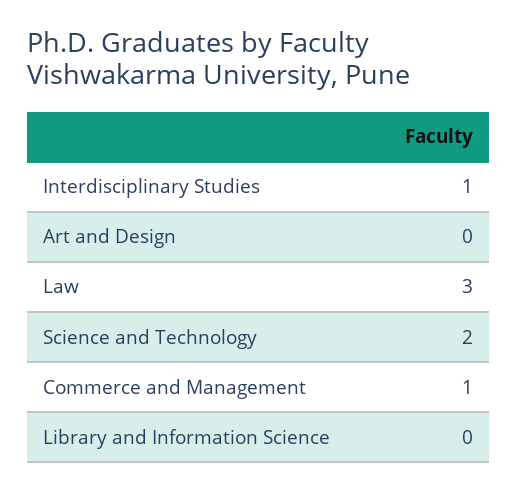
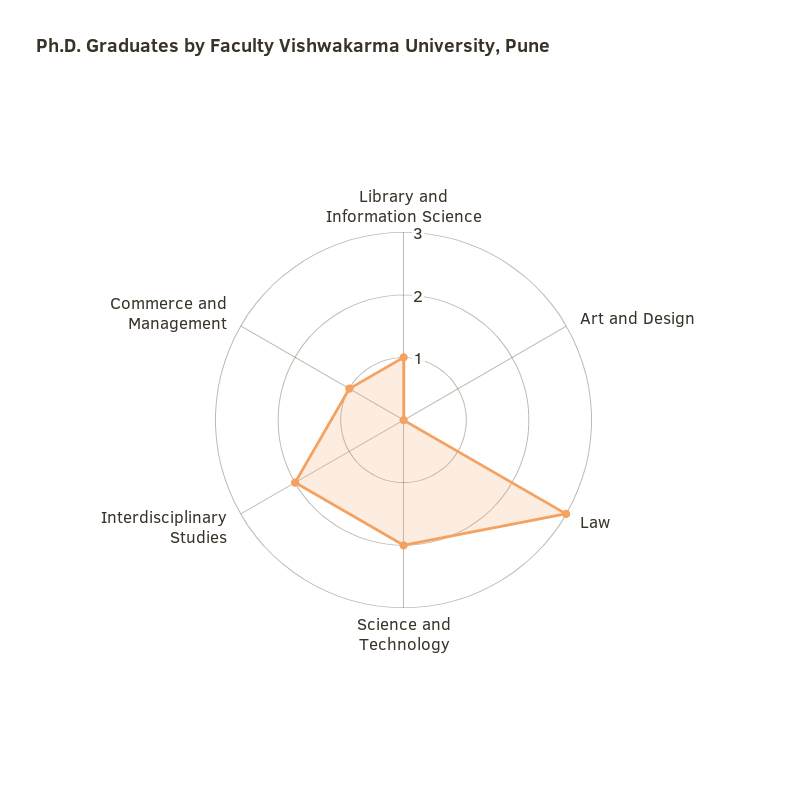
  {
-   "Interdisciplinary Studies": 1,
+   "Interdisciplinary Studies": 2,
    "Art and Design": 0,
    "Law": 3,
    "Science and Technology": 2,
    "Commerce and Management": 1,
-   "Library and Information Science": 0
+   "Library and Information Science": 1
  }

